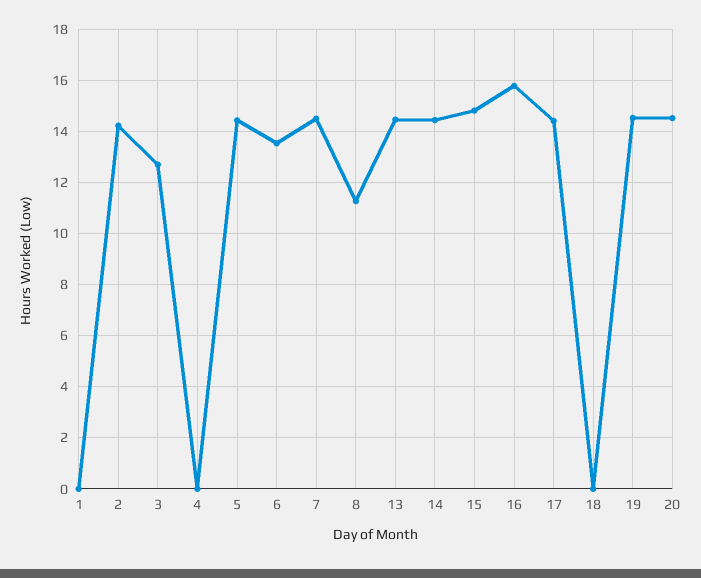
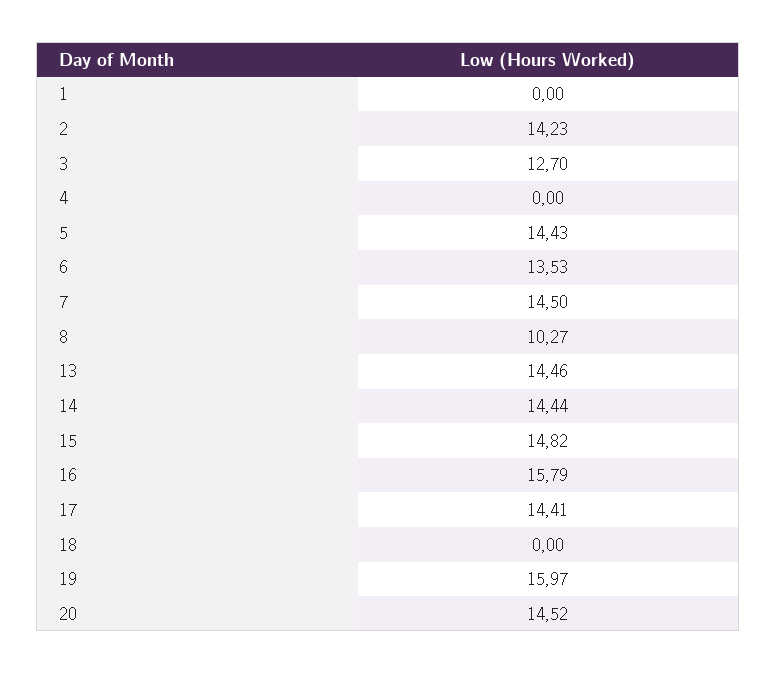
  {
    "1": 0,
    "2": 14.23,
    "3": 12.7,
    "4": 0,
    "5": 14.43,
    "6": 13.53,
    "7": 14.5,
-   "8": 11.25,
+   "8": 10.27,
    "13": 14.46,
    "14": 14.44,
    "15": 14.82,
    "16": 15.79,
    "17": 14.41,
    "18": 0,
-   "19": 14.5,
+   "19": 15.97,
    "20": 14.52
  }

